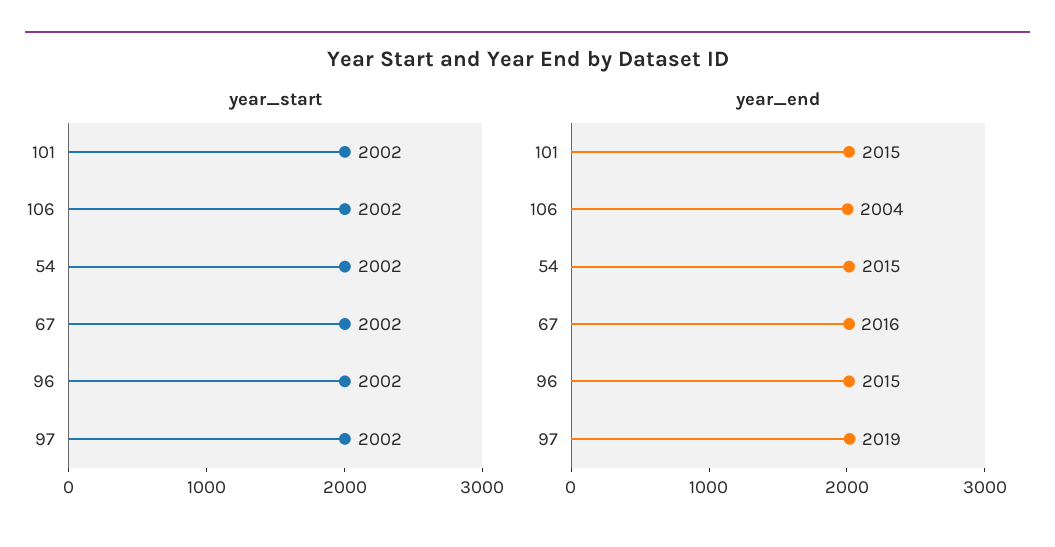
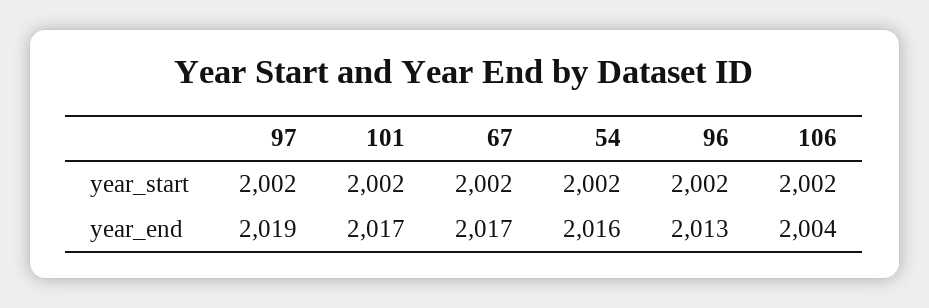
  {
    "year_start": {
      "101": 2002,
      "106": 2002,
      "54": 2002,
      "67": 2002,
      "96": 2002,
      "97": 2002
    },
    "year_end": {
-     "101": 2015,
+     "101": 2017,
      "106": 2004,
-     "54": 2015,
+     "54": 2016,
-     "67": 2016,
+     "67": 2017,
-     "96": 2015,
+     "96": 2013,
      "97": 2019
    }
  }

